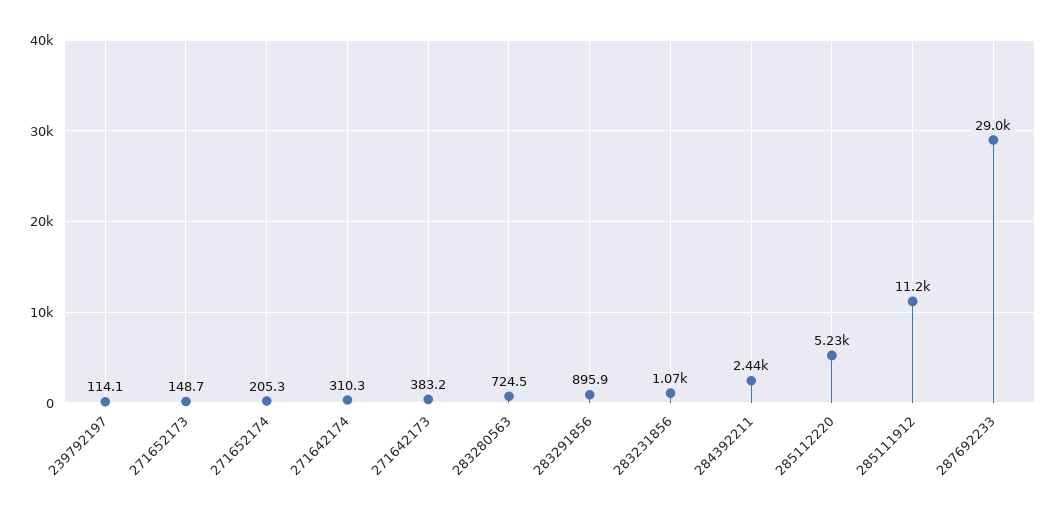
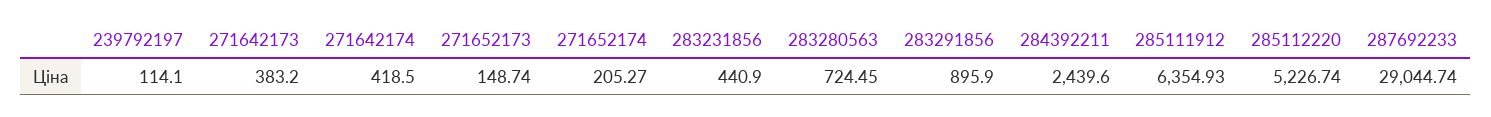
  {
    "239792197": 114.1,
    "271652173": 148.74,
    "271652174": 205.27,
-   "271642174": 310.3,
+   "271642174": 418.5,
    "271642173": 383.2,
    "283280563": 724.45,
    "283291856": 895.9,
-   "283231856": 1070,
+   "283231856": 440.9,
    "284392211": 2439.6,
    "285112220": 5226.74,
-   "285111912": 11200,
+   "285111912": 6354.93,
    "287692233": 29044.74
  }

